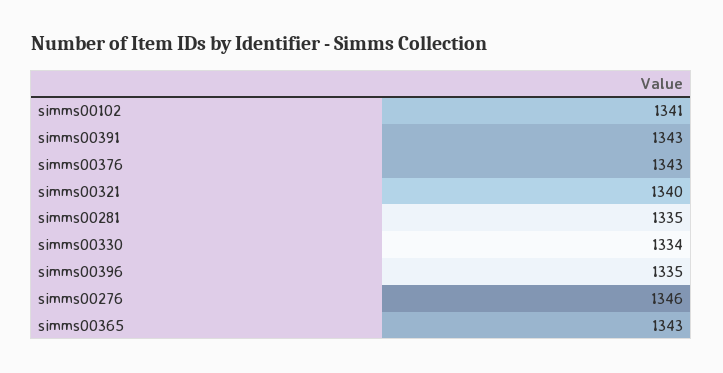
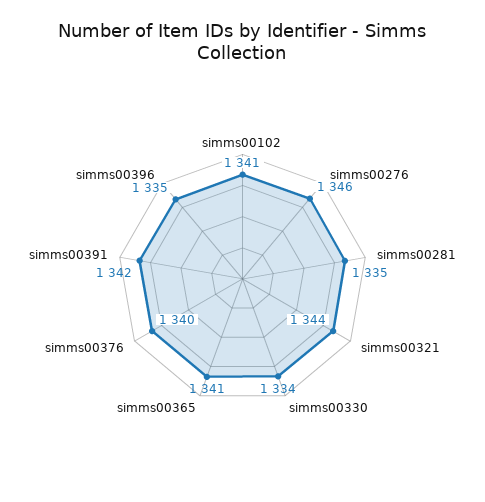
  {
    "simms00102": 1341,
-   "simms00391": 1343,
+   "simms00391": 1342,
-   "simms00376": 1343,
+   "simms00376": 1340,
-   "simms00321": 1340,
+   "simms00321": 1344,
    "simms00281": 1335,
    "simms00330": 1334,
    "simms00396": 1335,
    "simms00276": 1346,
-   "simms00365": 1343
+   "simms00365": 1341
  }

